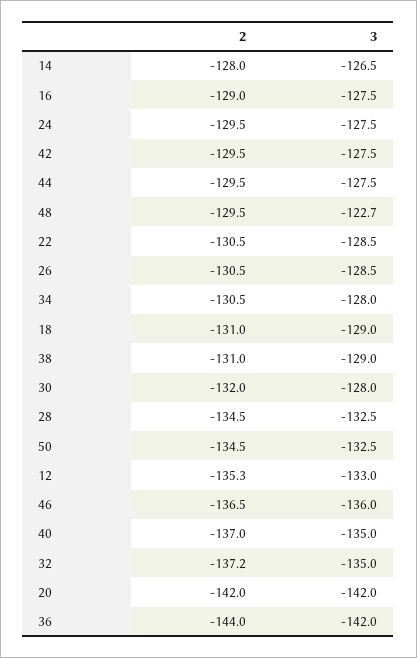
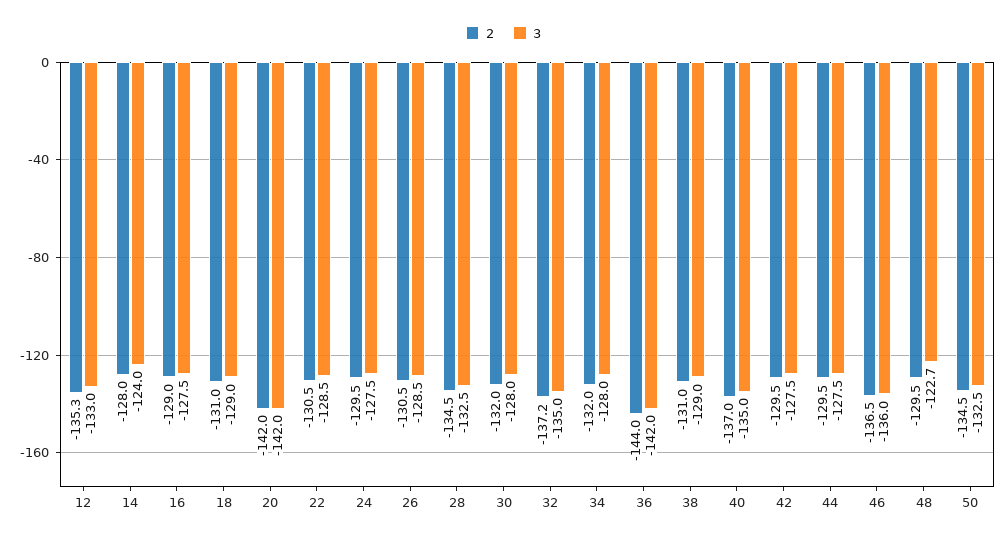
  {
    "2": {
      "14": -128,
      "16": -129,
      "24": -129.5,
      "42": -129.5,
      "44": -129.5,
      "48": -129.5,
      "22": -130.5,
      "26": -130.5,
-     "34": -130.5,
+     "34": -132,
      "18": -131,
      "38": -131,
      "30": -132,
      "28": -134.5,
      "50": -134.5,
      "12": -135.3,
      "46": -136.5,
      "40": -137,
      "32": -137.2,
      "20": -142,
      "36": -144
    },
    "3": {
-     "14": -126.5,
+     "14": -124,
      "16": -127.5,
      "24": -127.5,
      "42": -127.5,
      "44": -127.5,
      "48": -122.7,
      "22": -128.5,
      "26": -128.5,
      "34": -128,
      "18": -129,
      "38": -129,
      "30": -128,
      "28": -132.5,
      "50": -132.5,
      "12": -133,
      "46": -136,
      "40": -135,
      "32": -135,
      "20": -142,
      "36": -142
    }
  }

